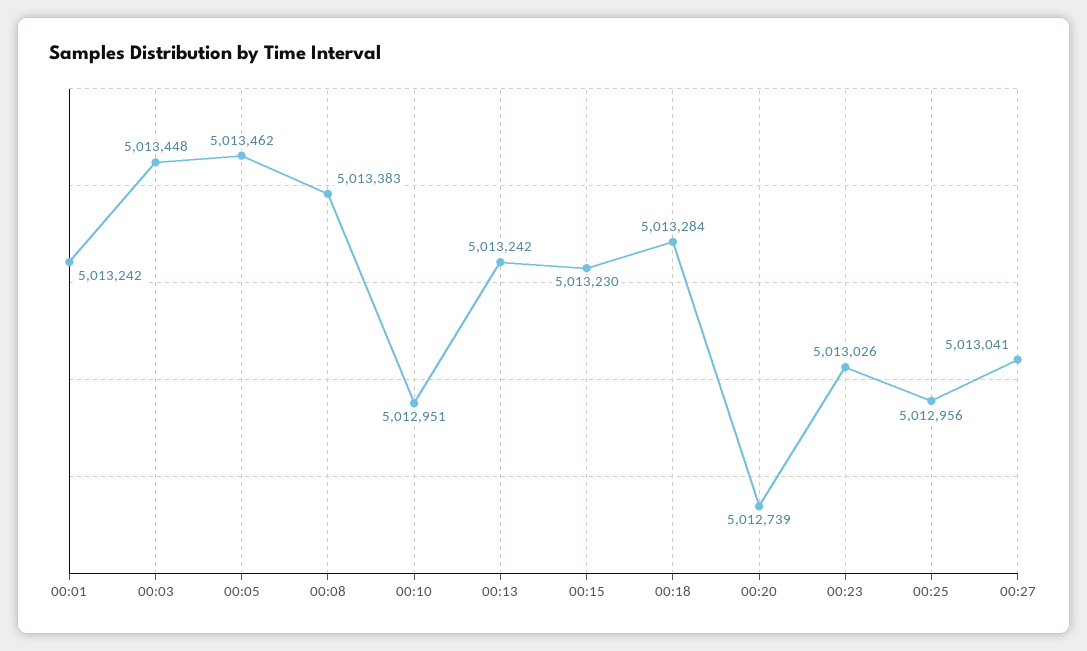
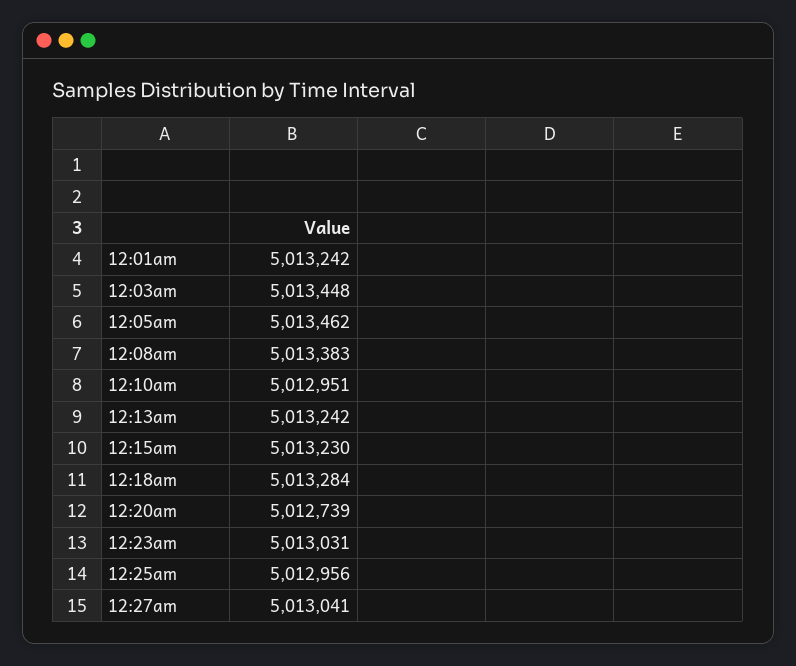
  {
    "00:01": 5013242,
    "00:03": 5013448,
    "00:05": 5013462,
    "00:08": 5013383,
    "00:10": 5012951,
    "00:13": 5013242,
    "00:15": 5013230,
    "00:18": 5013284,
    "00:20": 5012739,
-   "00:23": 5013026,
+   "00:23": 5013031,
    "00:25": 5012956,
    "00:27": 5013041
  }

